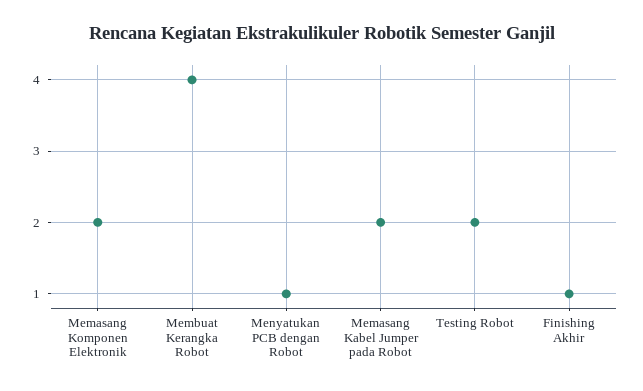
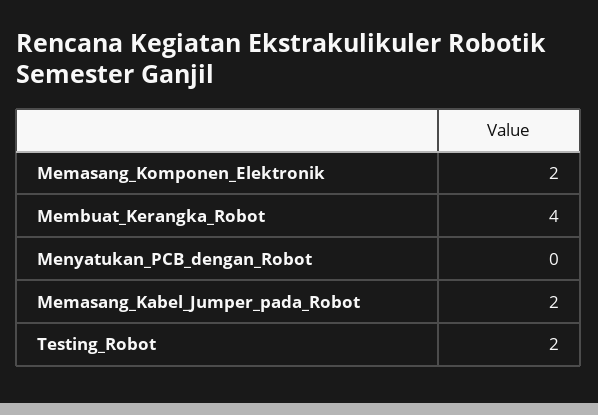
  {
    "Memasang Komponen Elektronik": 2,
    "Membuat Kerangka Robot": 4,
-   "Menyatukan PCB dengan Robot": 1,
+   "Menyatukan PCB dengan Robot": 0,
    "Memasang Kabel Jumper pada Robot": 2,
-   "Testing Robot": 2,
+   "Testing Robot": 2
-   "Finishing Akhir": 1
  }

